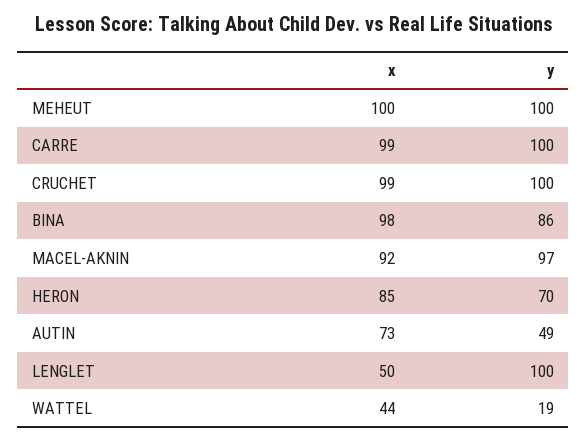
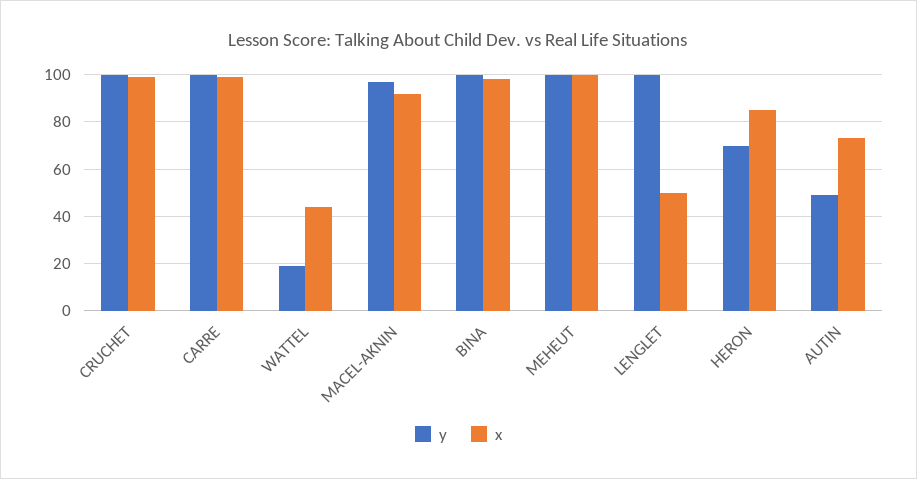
  {
    "x": {
      "MEHEUT": 100,
      "CARRE": 99,
      "CRUCHET": 99,
      "BINA": 98,
      "MACEL-AKNIN": 92,
      "HERON": 85,
      "AUTIN": 73,
      "LENGLET": 50,
      "WATTEL": 44
    },
    "y": {
      "MEHEUT": 100,
      "CARRE": 100,
      "CRUCHET": 100,
-     "BINA": 86,
+     "BINA": 100,
      "MACEL-AKNIN": 97,
      "HERON": 70,
      "AUTIN": 49,
      "LENGLET": 100,
      "WATTEL": 19
    }
  }

